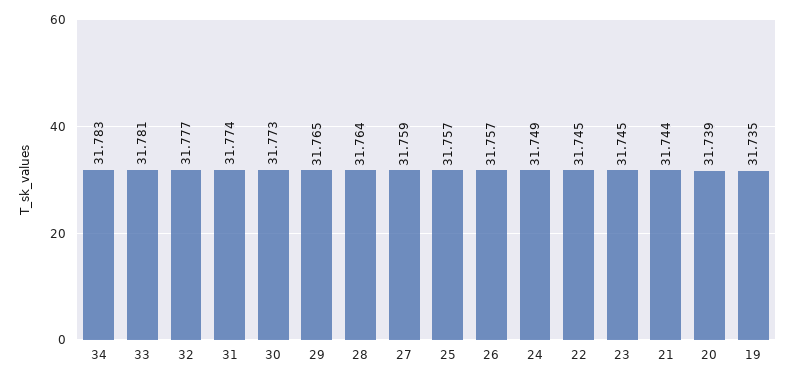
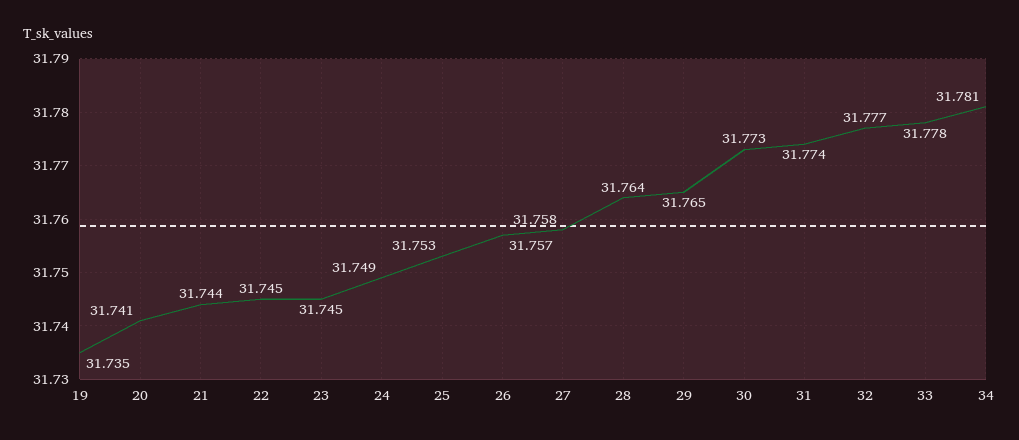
  {
-   "34": 31.783,
+   "34": 31.781,
-   "33": 31.781,
+   "33": 31.778,
    "32": 31.777,
    "31": 31.774,
    "30": 31.773,
    "29": 31.765,
    "28": 31.764,
-   "27": 31.759,
+   "27": 31.758,
-   "25": 31.757,
+   "25": 31.753,
    "26": 31.757,
    "24": 31.749,
    "22": 31.745,
    "23": 31.745,
    "21": 31.744,
-   "20": 31.739,
+   "20": 31.741,
    "19": 31.735
  }

